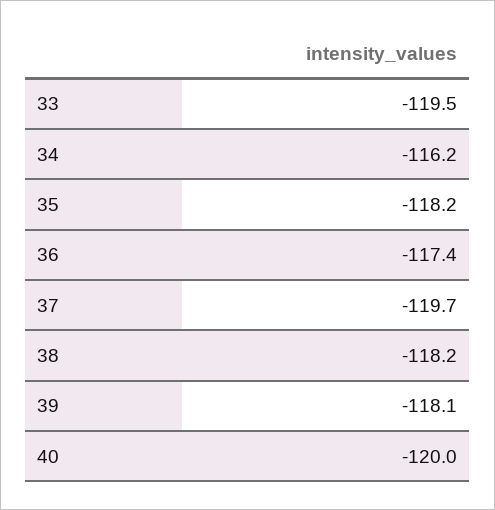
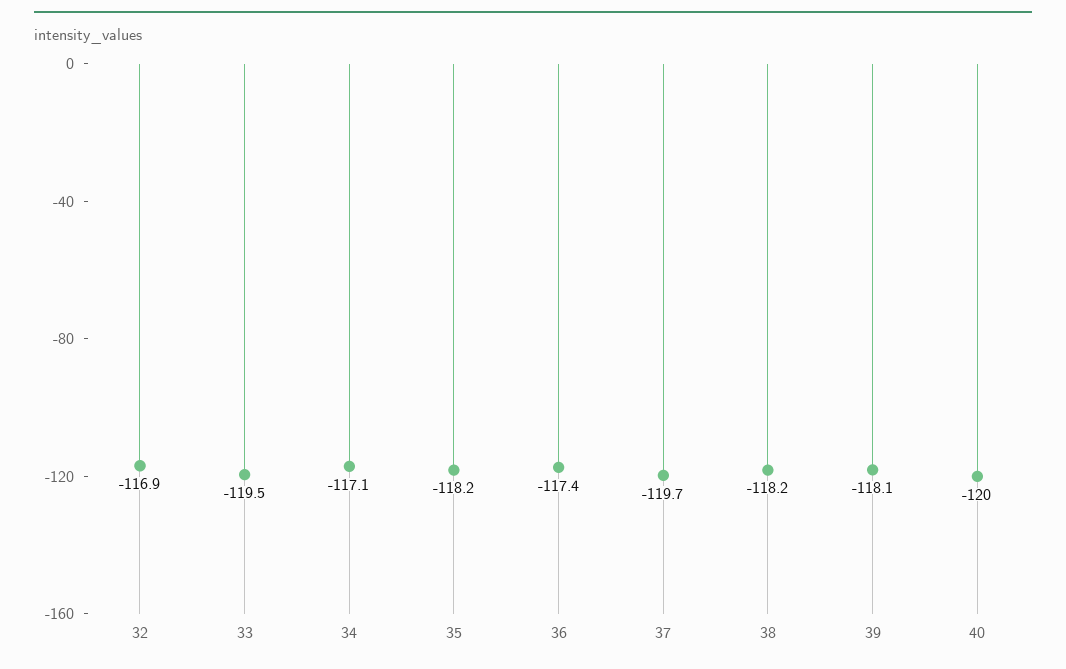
  {
    "33": -119.5,
-   "34": -116.2,
+   "34": -117.1,
    "35": -118.2,
    "36": -117.4,
    "37": -119.7,
    "38": -118.2,
    "39": -118.1,
-   "40": -120
+   "40": -120,
+   "32": -116.9
  }

